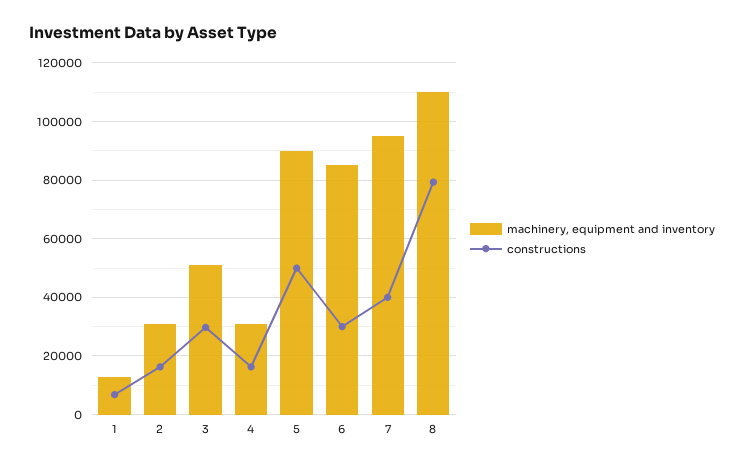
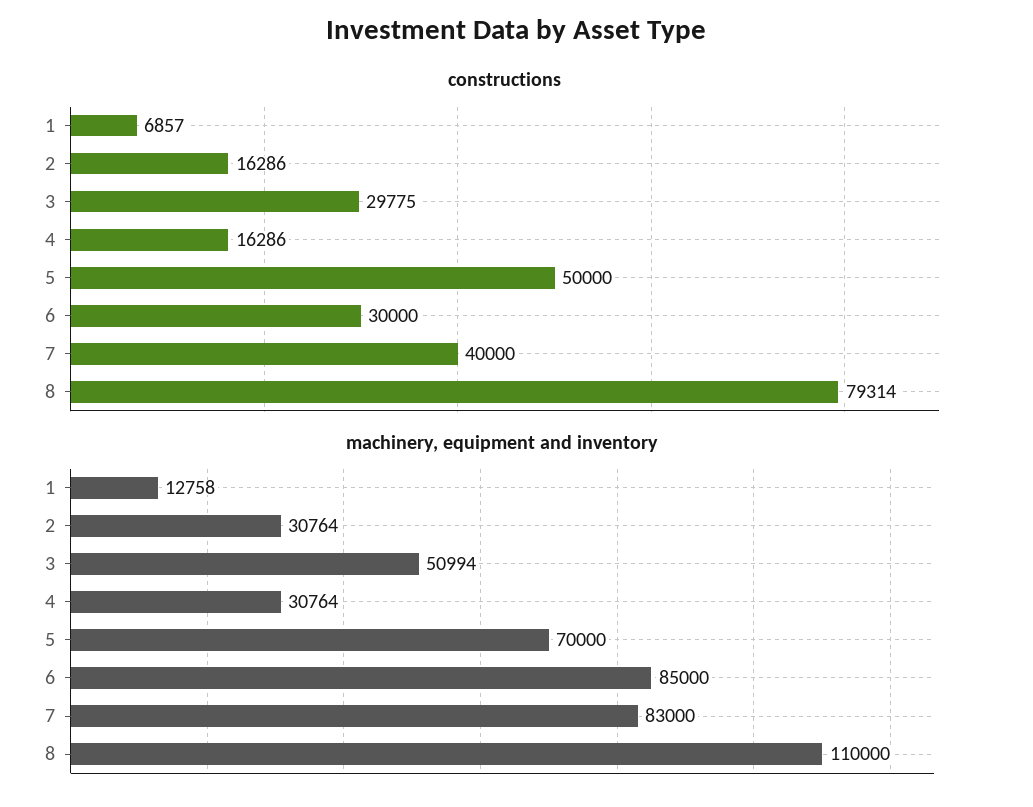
  {
    "machinery, equipment and inventory": {
      "1": 12758,
      "2": 30764,
      "3": 50994,
      "4": 30764,
-     "5": 90000,
+     "5": 70000,
      "6": 85000,
-     "7": 95000,
+     "7": 83000,
      "8": 110000
    },
    "constructions": {
      "1": 6857,
      "2": 16286,
      "3": 29775,
      "4": 16286,
      "5": 50000,
      "6": 30000,
      "7": 40000,
      "8": 79314
    }
  }

